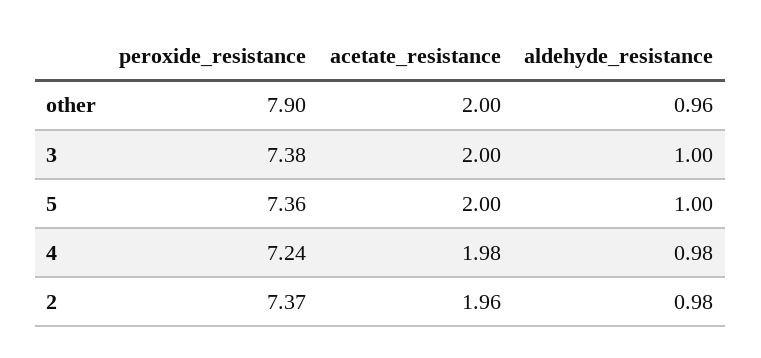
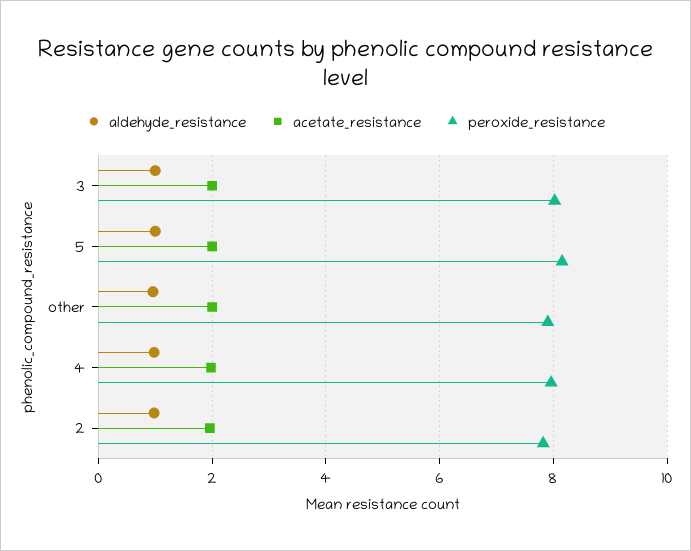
  {
    "peroxide_resistance": {
      "other": 7.9,
-     "3": 7.38,
+     "3": 8,
-     "5": 7.36,
+     "5": 8.2,
-     "4": 7.24,
+     "4": 8,
-     "2": 7.37
+     "2": 7.8
    },
    "acetate_resistance": {
      "other": 2,
      "3": 2,
      "5": 2,
      "4": 1.98,
      "2": 1.96
    },
    "aldehyde_resistance": {
      "other": 0.96,
      "3": 1,
      "5": 1,
      "4": 0.98,
      "2": 0.98
    }
  }

